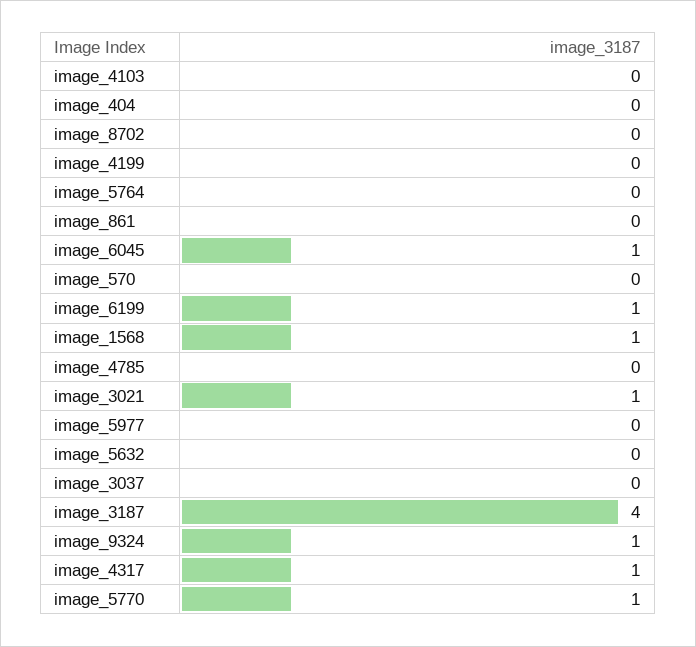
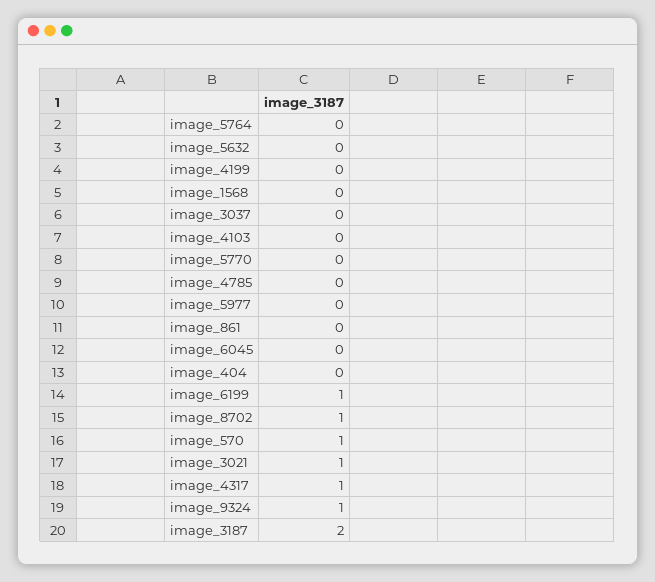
  {
    "image_4103": 0,
    "image_404": 0,
-   "image_8702": 0,
+   "image_8702": 1,
    "image_4199": 0,
    "image_5764": 0,
    "image_861": 0,
-   "image_6045": 1,
+   "image_6045": 0,
-   "image_570": 0,
+   "image_570": 1,
    "image_6199": 1,
-   "image_1568": 1,
+   "image_1568": 0,
    "image_4785": 0,
    "image_3021": 1,
    "image_5977": 0,
    "image_5632": 0,
    "image_3037": 0,
-   "image_3187": 4,
+   "image_3187": 2,
    "image_9324": 1,
    "image_4317": 1,
-   "image_5770": 1
+   "image_5770": 0
  }

